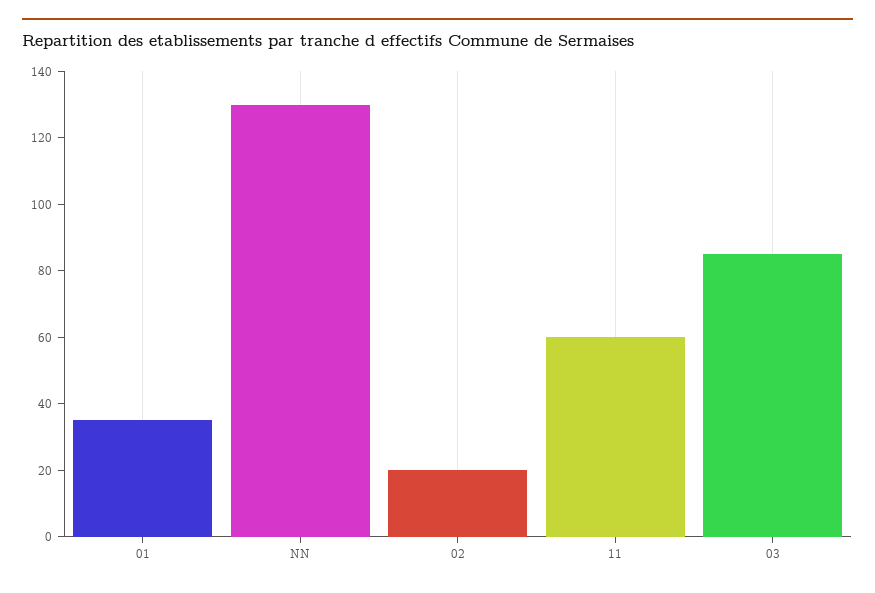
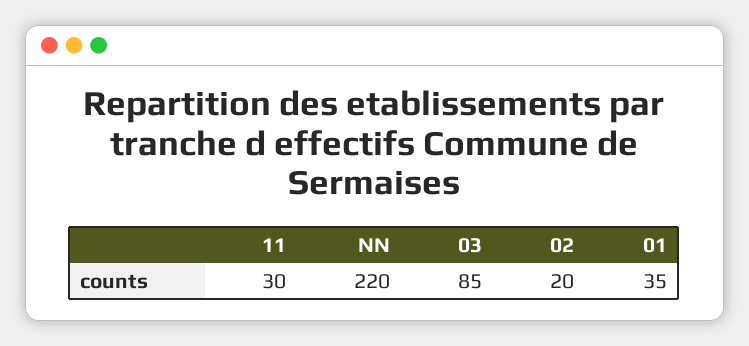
  {
    "01": 35,
-   "NN": 130,
+   "NN": 220,
    "02": 20,
-   "11": 60,
+   "11": 30,
    "03": 85
  }

